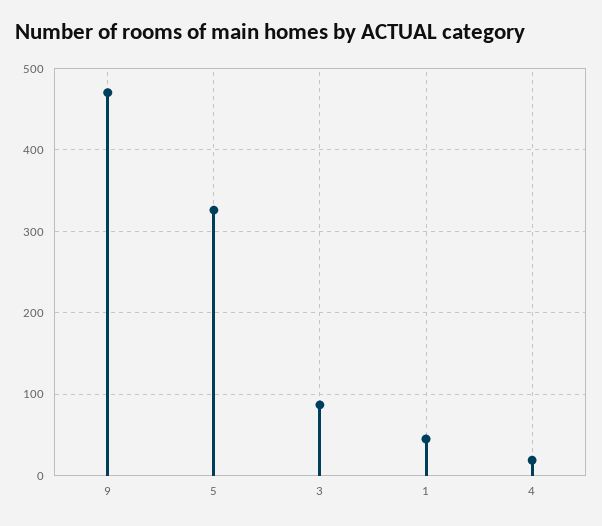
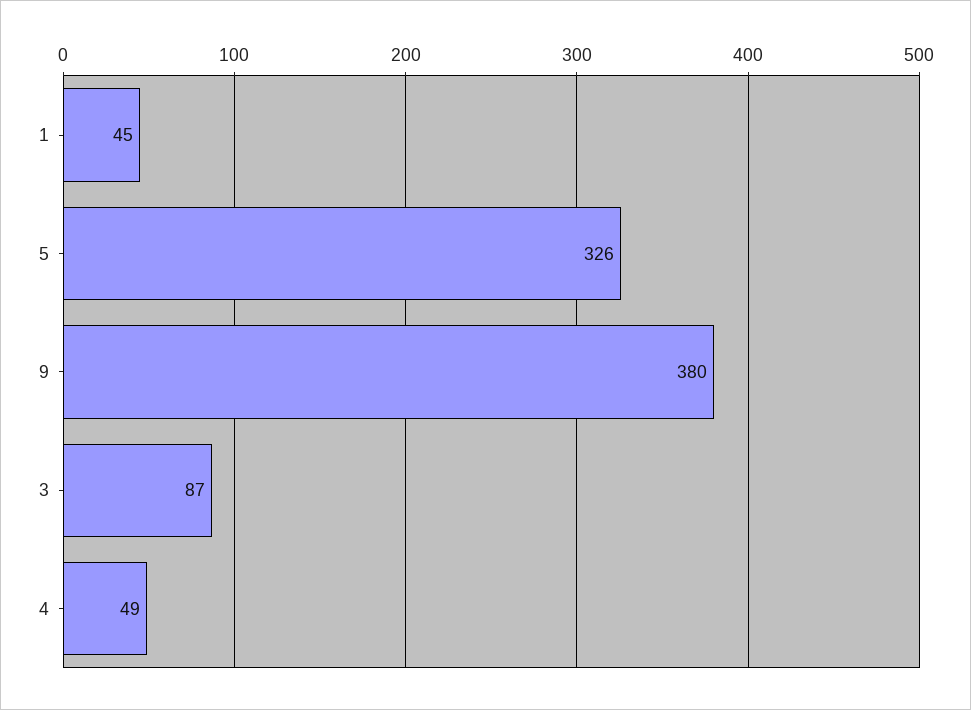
  {
-   "9": 470,
+   "9": 380,
    "5": 326,
    "3": 87,
    "1": 45,
-   "4": 20
+   "4": 49
  }

